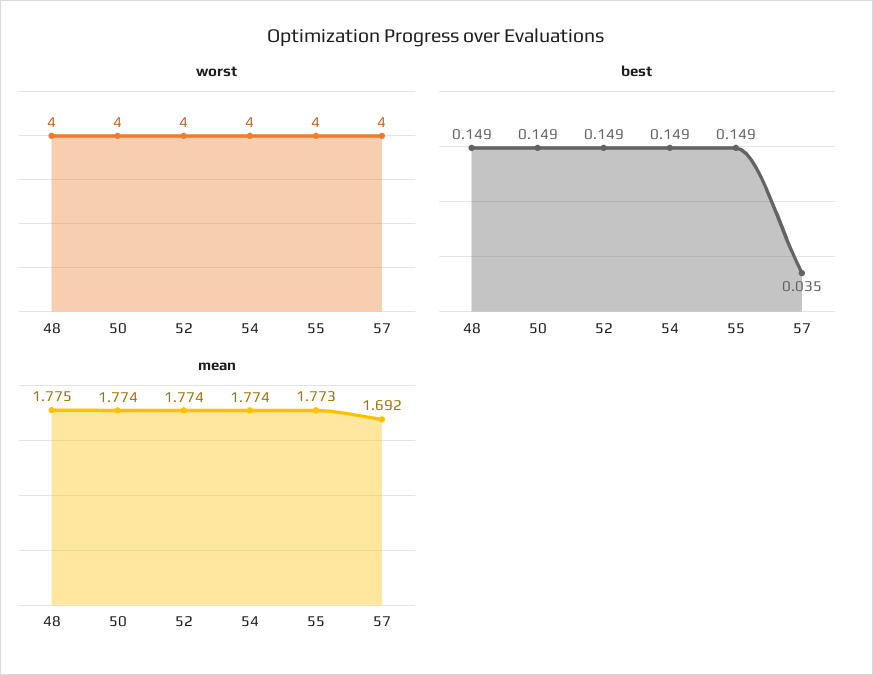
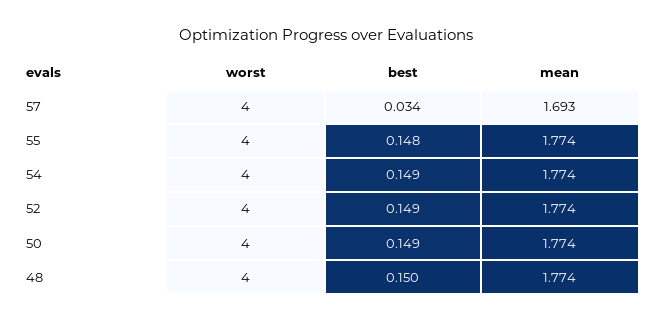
  {
    "worst": {
      "48": 4,
      "50": 4,
      "52": 4,
      "54": 4,
      "55": 4,
      "57": 4
    },
    "best": {
-     "48": 0.149,
+     "48": 0.15,
      "50": 0.149,
      "52": 0.149,
      "54": 0.149,
-     "55": 0.149,
+     "55": 0.148,
-     "57": 0.035
+     "57": 0.034
    },
    "mean": {
-     "48": 1.775,
+     "48": 1.774,
      "50": 1.774,
      "52": 1.774,
      "54": 1.774,
-     "55": 1.773,
+     "55": 1.774,
-     "57": 1.692
+     "57": 1.693
    }
  }

